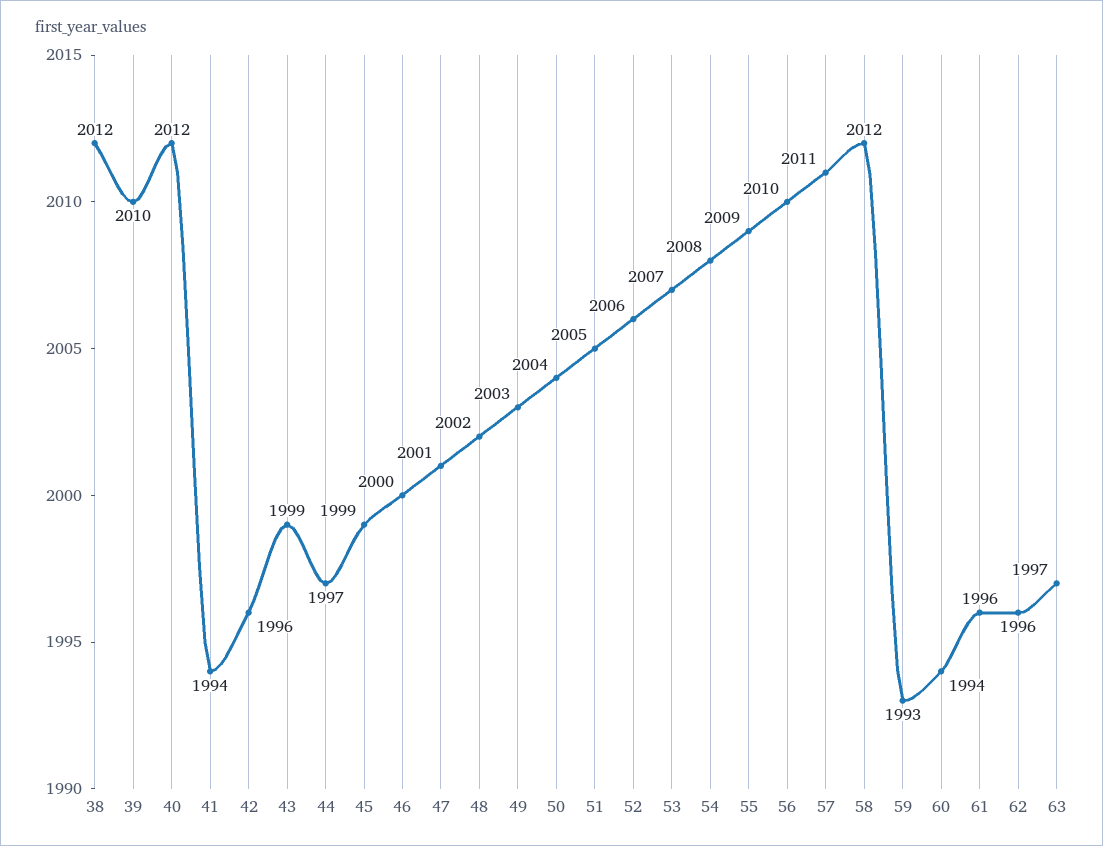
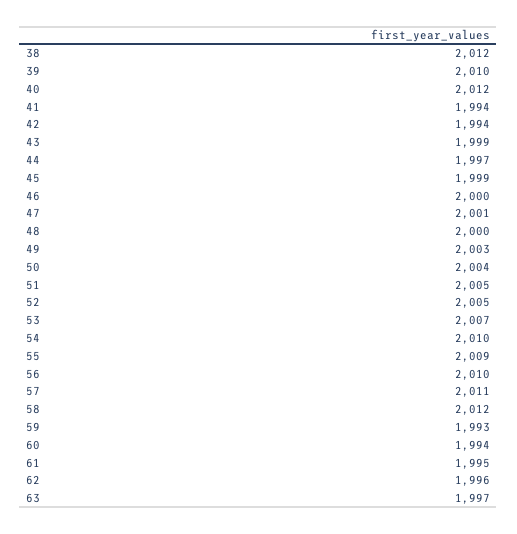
  {
    "38": 2012,
    "39": 2010,
    "40": 2012,
    "41": 1994,
-   "42": 1996,
+   "42": 1994,
    "43": 1999,
    "44": 1997,
    "45": 1999,
    "46": 2000,
    "47": 2001,
-   "48": 2002,
+   "48": 2000,
    "49": 2003,
    "50": 2004,
    "51": 2005,
-   "52": 2006,
+   "52": 2005,
    "53": 2007,
-   "54": 2008,
+   "54": 2010,
    "55": 2009,
    "56": 2010,
    "57": 2011,
    "58": 2012,
    "59": 1993,
    "60": 1994,
-   "61": 1996,
+   "61": 1995,
    "62": 1996,
    "63": 1997
  }

